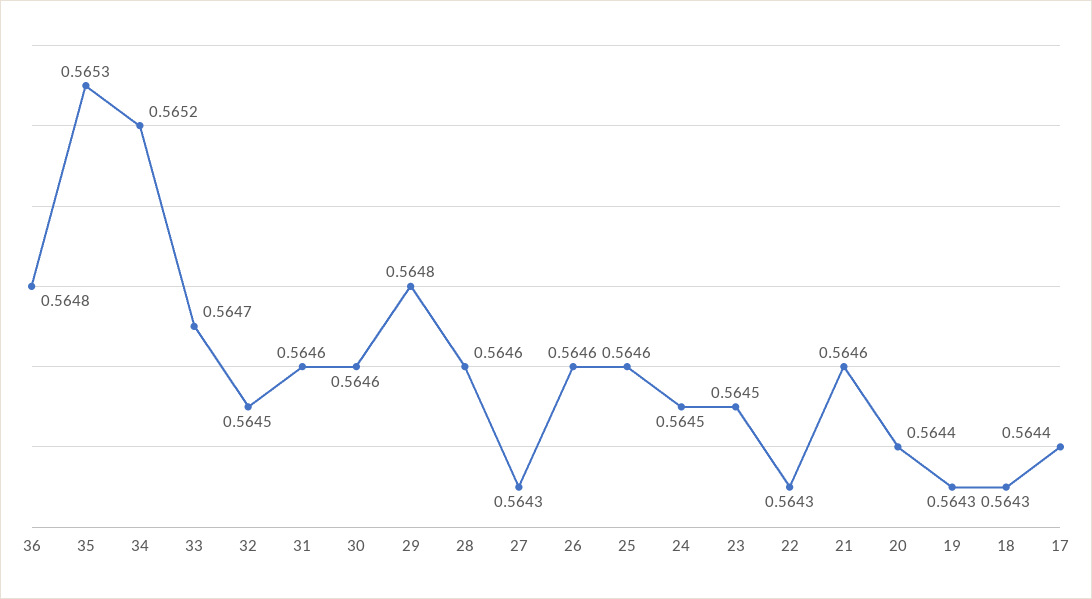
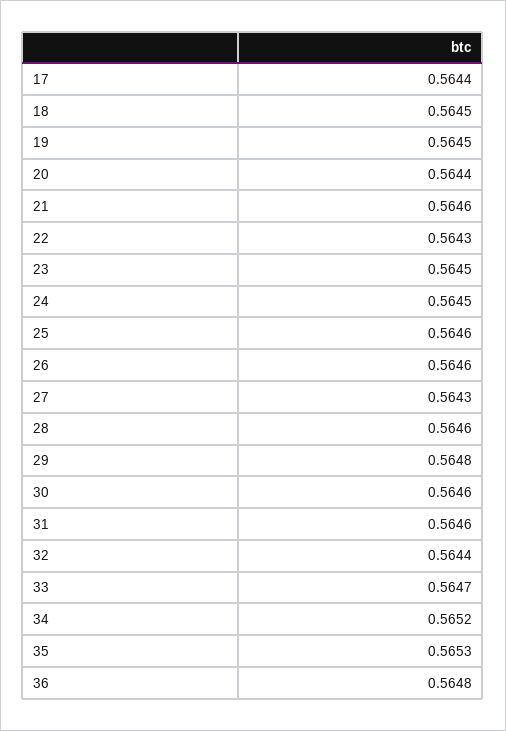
  {
    "36": 0.5648,
    "35": 0.5653,
    "34": 0.5652,
    "33": 0.5647,
-   "32": 0.5645,
+   "32": 0.5644,
    "31": 0.5646,
    "30": 0.5646,
    "29": 0.5648,
    "28": 0.5646,
    "27": 0.5643,
    "26": 0.5646,
    "25": 0.5646,
    "24": 0.5645,
    "23": 0.5645,
    "22": 0.5643,
    "21": 0.5646,
    "20": 0.5644,
-   "19": 0.5643,
+   "19": 0.5645,
-   "18": 0.5643,
+   "18": 0.5645,
    "17": 0.5644
  }

